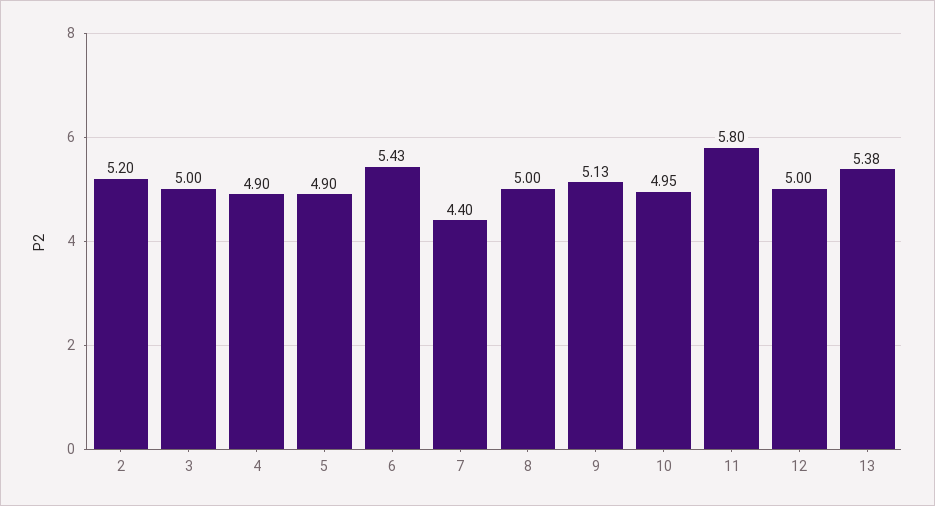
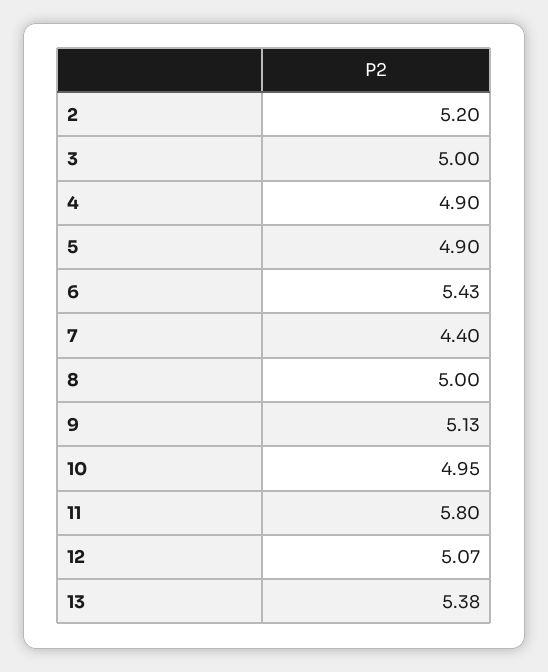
  {
    "2": 5.2,
    "3": 5,
    "4": 4.9,
    "5": 4.9,
    "6": 5.43,
    "7": 4.4,
    "8": 5,
    "9": 5.13,
    "10": 4.95,
    "11": 5.8,
-   "12": 5,
+   "12": 5.07,
    "13": 5.38
  }

